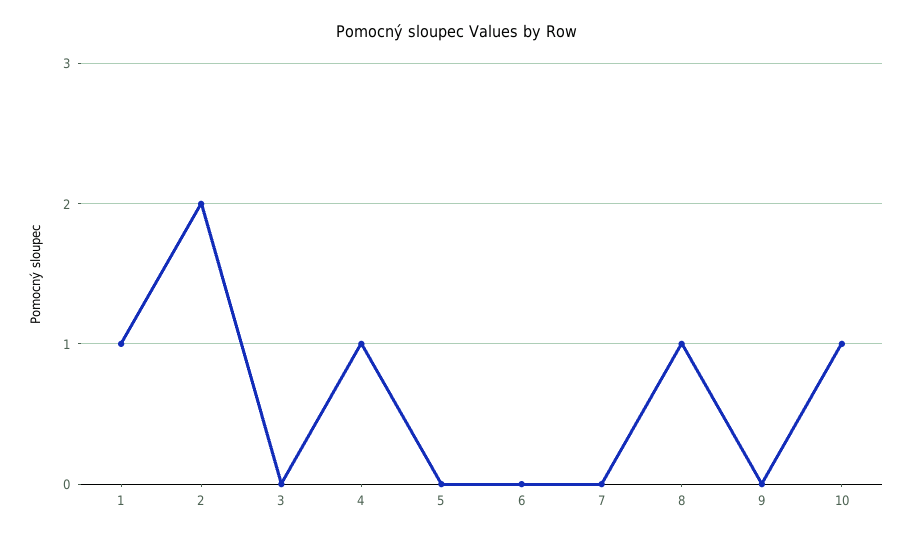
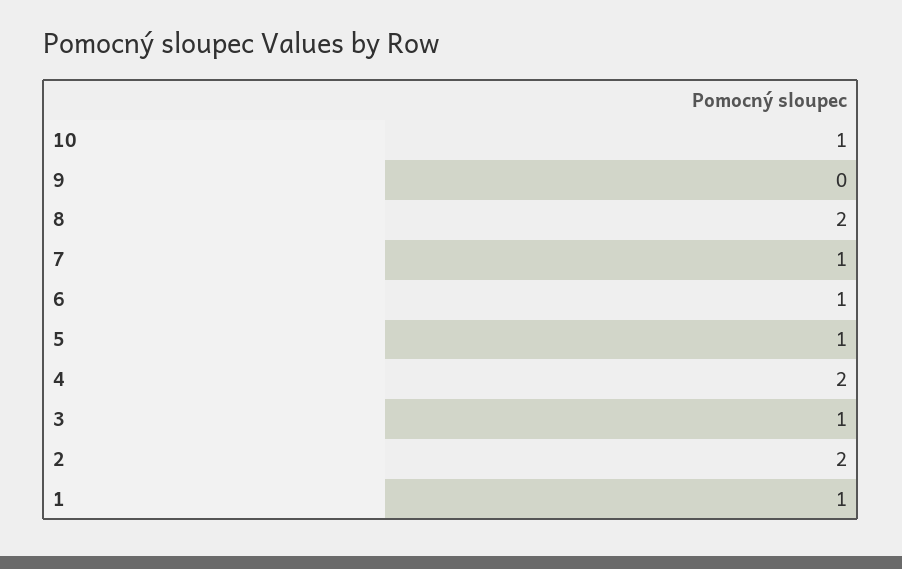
  {
    "1": 1,
    "2": 2,
-   "3": 0,
+   "3": 1,
-   "4": 1,
+   "4": 2,
-   "5": 0,
+   "5": 1,
-   "6": 0,
+   "6": 1,
-   "7": 0,
+   "7": 1,
-   "8": 1,
+   "8": 2,
    "9": 0,
    "10": 1
  }

